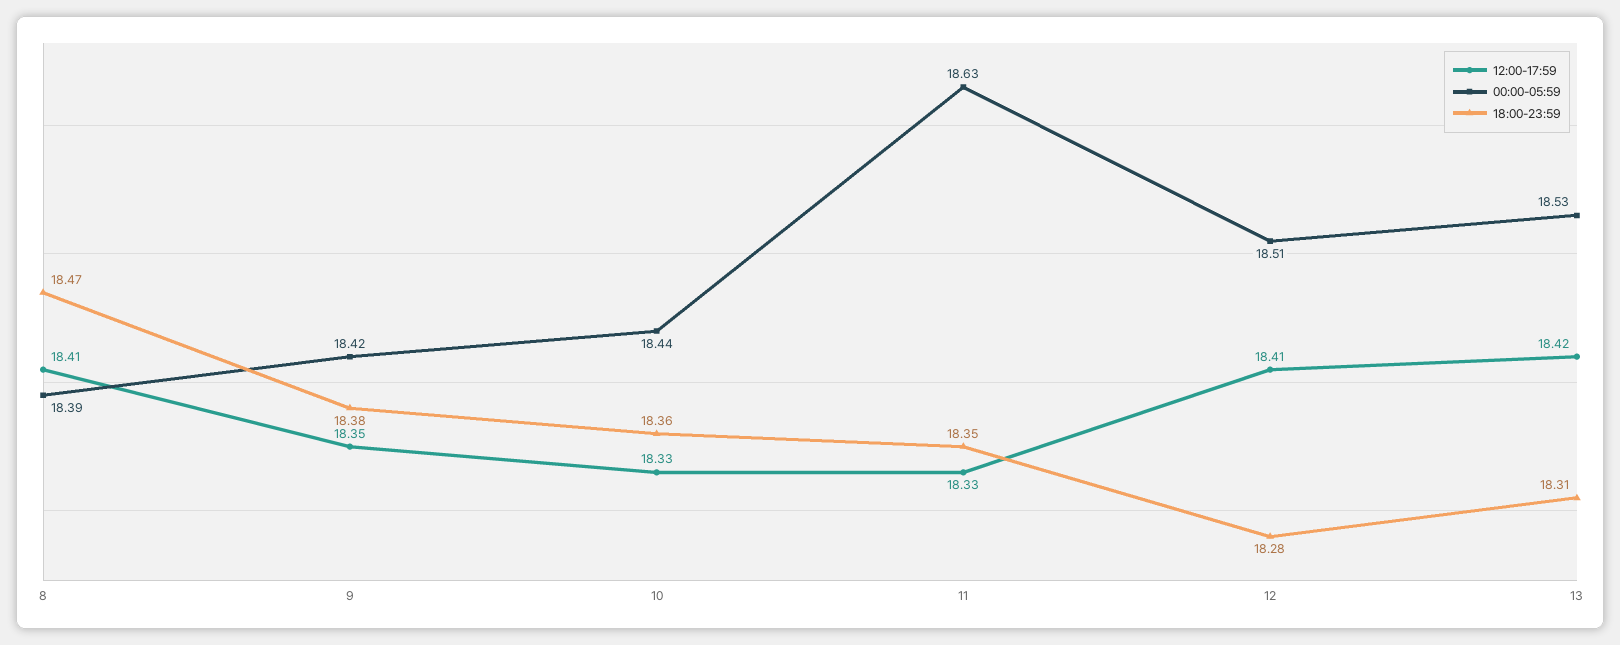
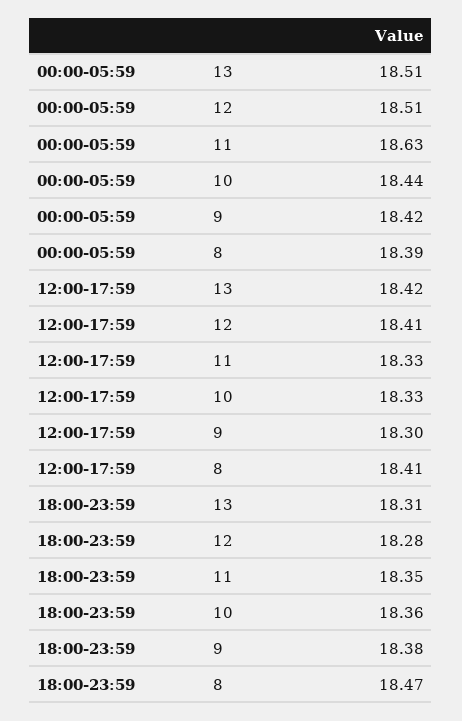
  {
    "12:00-17:59": {
      "8": 18.41,
-     "9": 18.35,
+     "9": 18.3,
      "10": 18.33,
      "11": 18.33,
      "12": 18.41,
      "13": 18.42
    },
    "00:00-05:59": {
      "8": 18.39,
      "9": 18.42,
      "10": 18.44,
      "11": 18.63,
      "12": 18.51,
-     "13": 18.53
+     "13": 18.51
    },
    "18:00-23:59": {
      "8": 18.47,
      "9": 18.38,
      "10": 18.36,
      "11": 18.35,
      "12": 18.28,
      "13": 18.31
    }
  }

